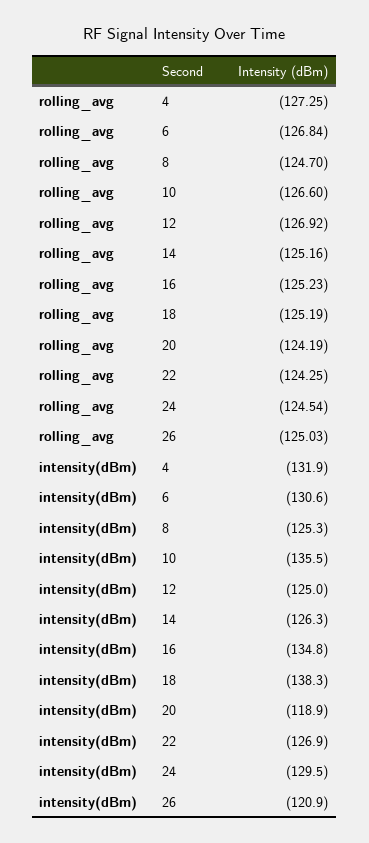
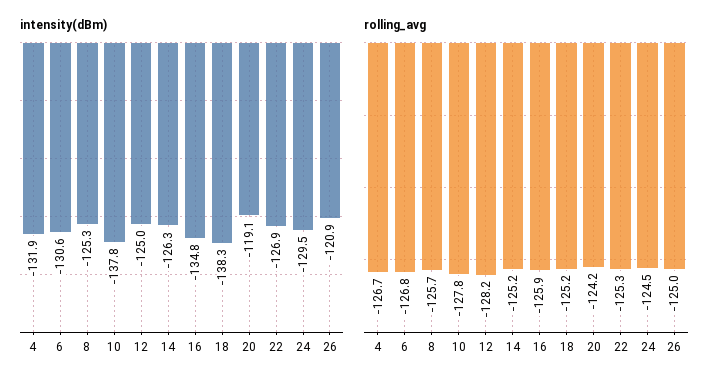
  {
    "rolling_avg": {
-     "4": -127.25,
+     "4": -126.7,
      "6": -126.84,
-     "8": -124.7,
+     "8": -125.7,
-     "10": -126.6,
+     "10": -127.8,
-     "12": -126.92,
+     "12": -128.2,
      "14": -125.16,
-     "16": -125.23,
+     "16": -125.9,
      "18": -125.19,
      "20": -124.19,
-     "22": -124.25,
+     "22": -125.3,
      "24": -124.54,
      "26": -125.03
    },
    "intensity(dBm)": {
      "4": -131.9,
      "6": -130.6,
      "8": -125.3,
-     "10": -135.5,
+     "10": -137.8,
      "12": -125,
      "14": -126.3,
      "16": -134.8,
      "18": -138.3,
-     "20": -118.9,
+     "20": -119.1,
      "22": -126.9,
      "24": -129.5,
      "26": -120.9
    }
  }

